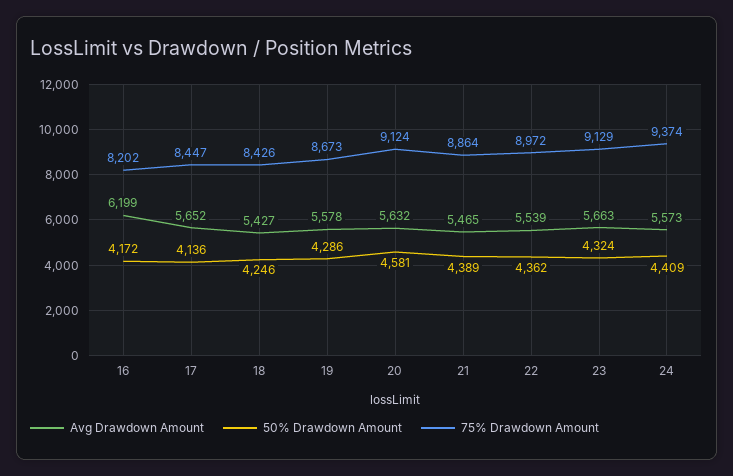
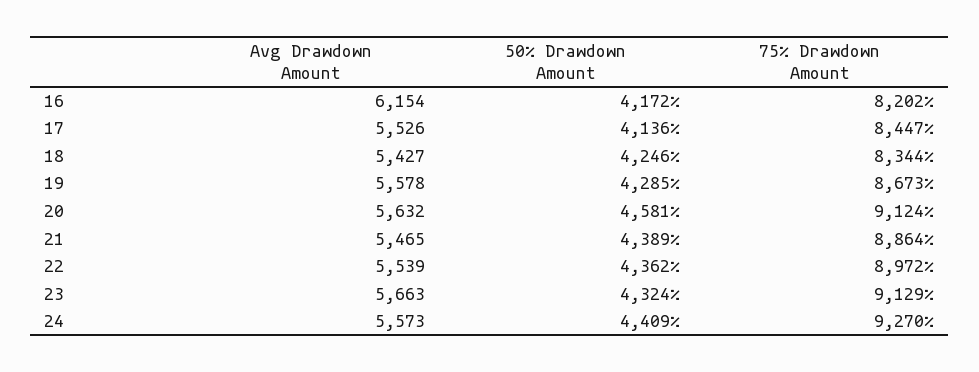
  {
    "Avg Drawdown Amount": {
-     "16": 6199,
+     "16": 6154,
-     "17": 5652,
+     "17": 5526,
      "18": 5427,
      "19": 5578,
      "20": 5632,
      "21": 5465,
      "22": 5539,
      "23": 5663,
      "24": 5573
    },
    "50% Drawdown Amount": {
      "16": 4172,
      "17": 4136,
      "18": 4246,
-     "19": 4286,
+     "19": 4285,
      "20": 4581,
      "21": 4389,
      "22": 4362,
      "23": 4324,
      "24": 4409
    },
    "75% Drawdown Amount": {
      "16": 8202,
      "17": 8447,
-     "18": 8426,
+     "18": 8344,
      "19": 8673,
      "20": 9124,
      "21": 8864,
      "22": 8972,
      "23": 9129,
-     "24": 9374
+     "24": 9270
    }
  }

